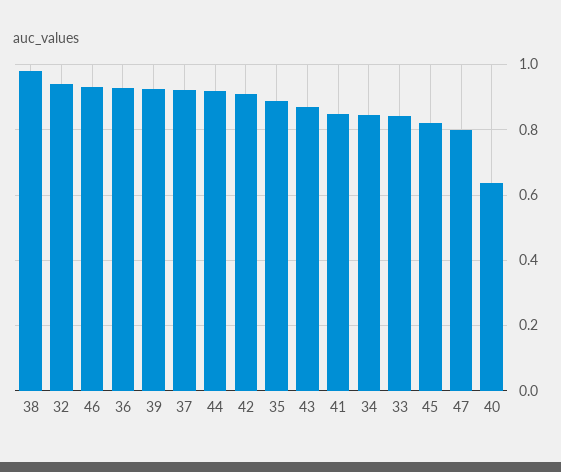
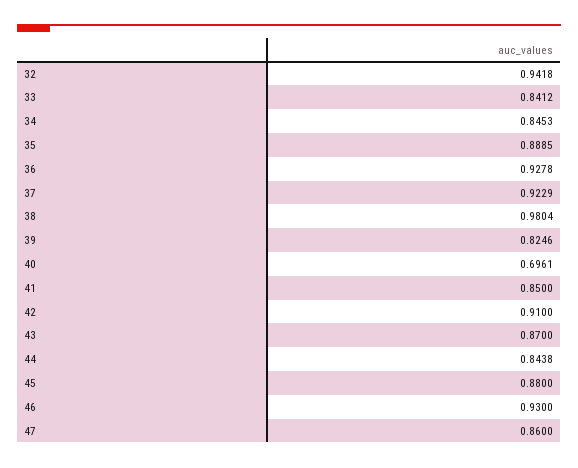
  {
    "38": 0.9804,
    "32": 0.9418,
    "46": 0.93,
    "36": 0.9278,
-   "39": 0.92,
+   "39": 0.8246,
    "37": 0.9229,
-   "44": 0.92,
+   "44": 0.8438,
    "42": 0.91,
    "35": 0.8885,
    "43": 0.87,
    "41": 0.85,
    "34": 0.8453,
    "33": 0.8412,
-   "45": 0.82,
+   "45": 0.88,
-   "47": 0.8,
+   "47": 0.86,
-   "40": 0.64
+   "40": 0.6961
  }

